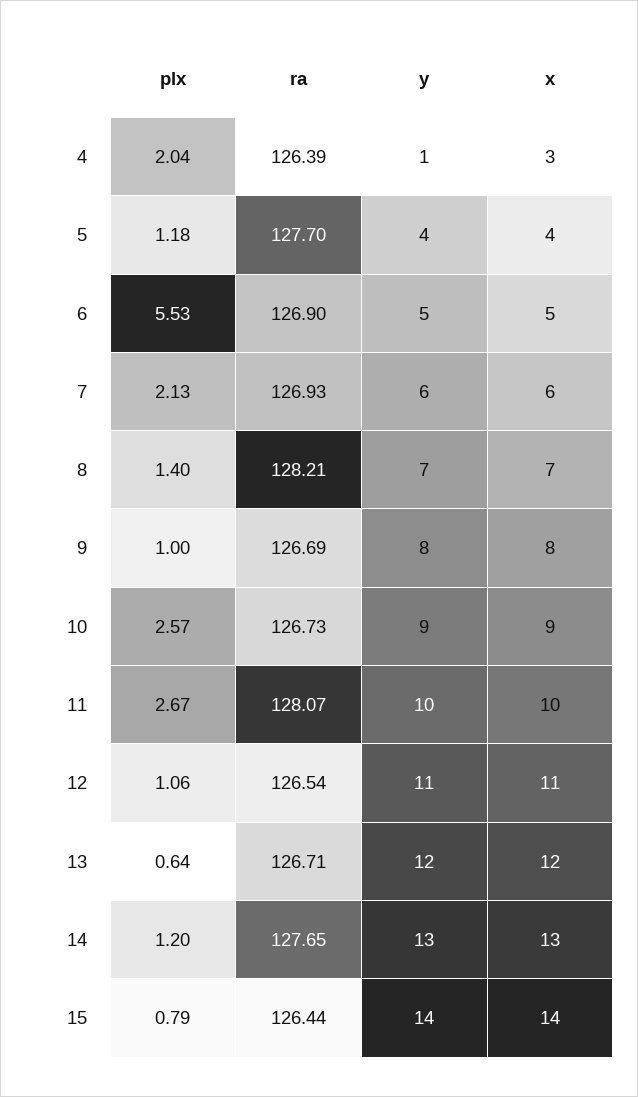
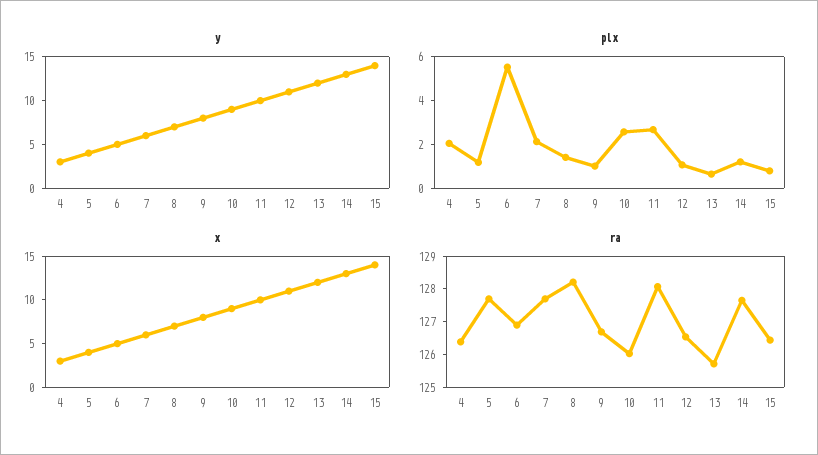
  {
    "plx": {
      "4": 2.04,
      "5": 1.18,
      "6": 5.53,
      "7": 2.13,
      "8": 1.4,
      "9": 1,
      "10": 2.57,
      "11": 2.67,
      "12": 1.06,
      "13": 0.64,
      "14": 1.2,
      "15": 0.79
    },
    "ra": {
      "4": 126.39,
      "5": 127.7,
      "6": 126.9,
-     "7": 126.93,
+     "7": 127.75,
      "8": 128.21,
      "9": 126.69,
-     "10": 126.73,
+     "10": 126,
      "11": 128.07,
      "12": 126.54,
-     "13": 126.71,
+     "13": 125.75,
      "14": 127.65,
      "15": 126.44
    },
    "y": {
-     "4": 1,
+     "4": 3,
      "5": 4,
      "6": 5,
      "7": 6,
      "8": 7,
      "9": 8,
      "10": 9,
      "11": 10,
      "12": 11,
      "13": 12,
      "14": 13,
      "15": 14
    },
    "x": {
      "4": 3,
      "5": 4,
      "6": 5,
      "7": 6,
      "8": 7,
      "9": 8,
      "10": 9,
      "11": 10,
      "12": 11,
      "13": 12,
      "14": 13,
      "15": 14
    }
  }

